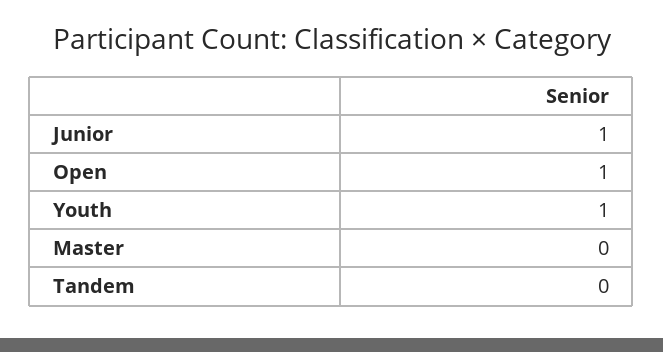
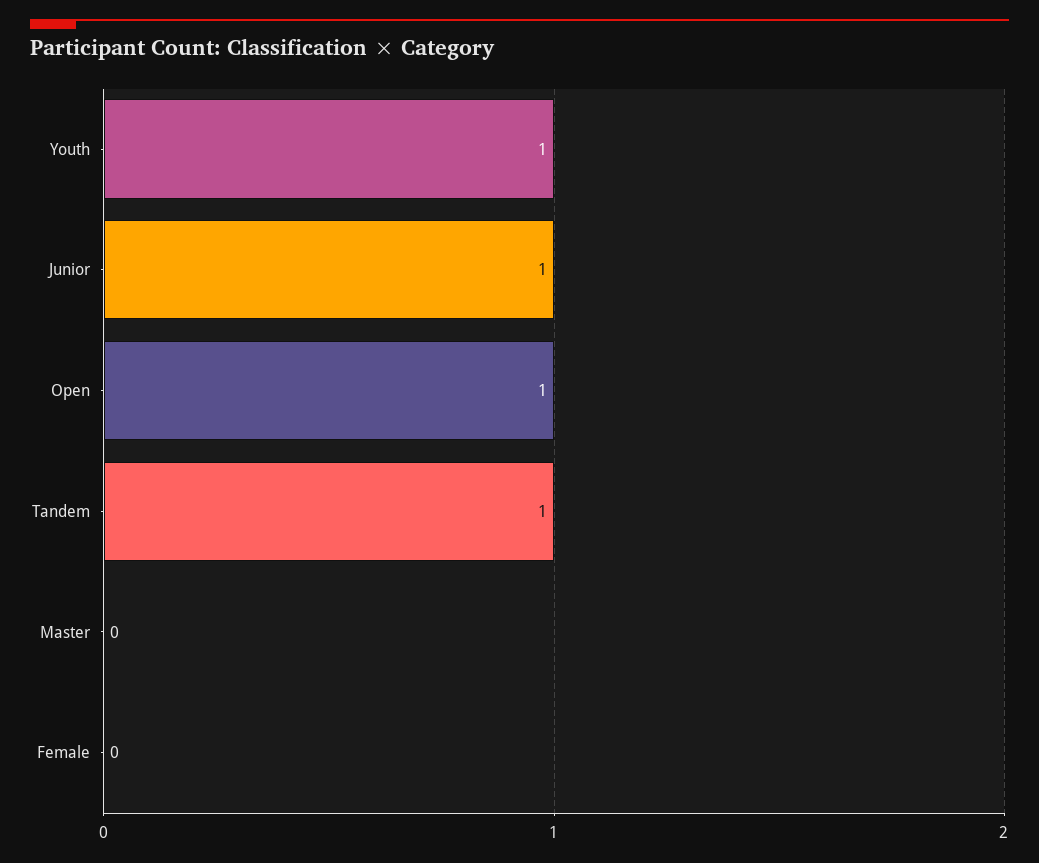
  {
    "Junior": 1,
    "Open": 1,
    "Youth": 1,
    "Master": 0,
-   "Tandem": 0
+   "Tandem": 1,
+   "Female": 0
  }

